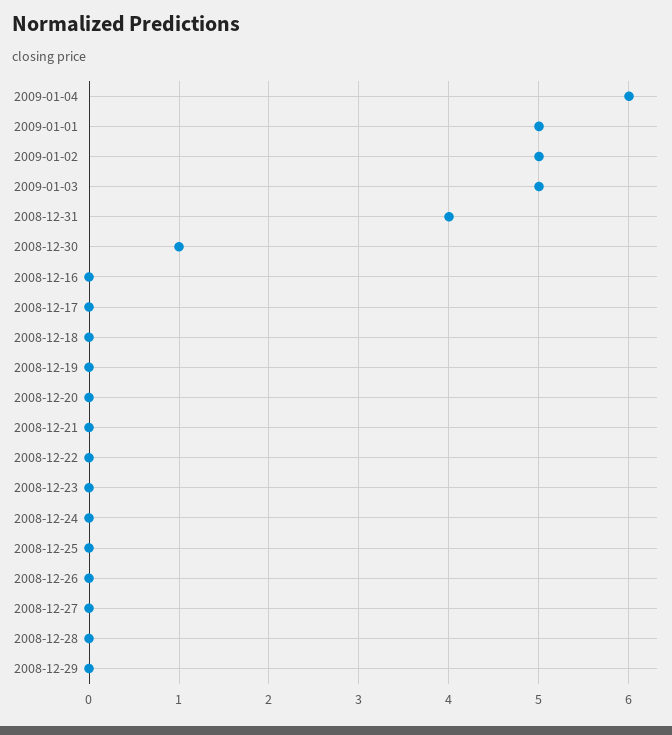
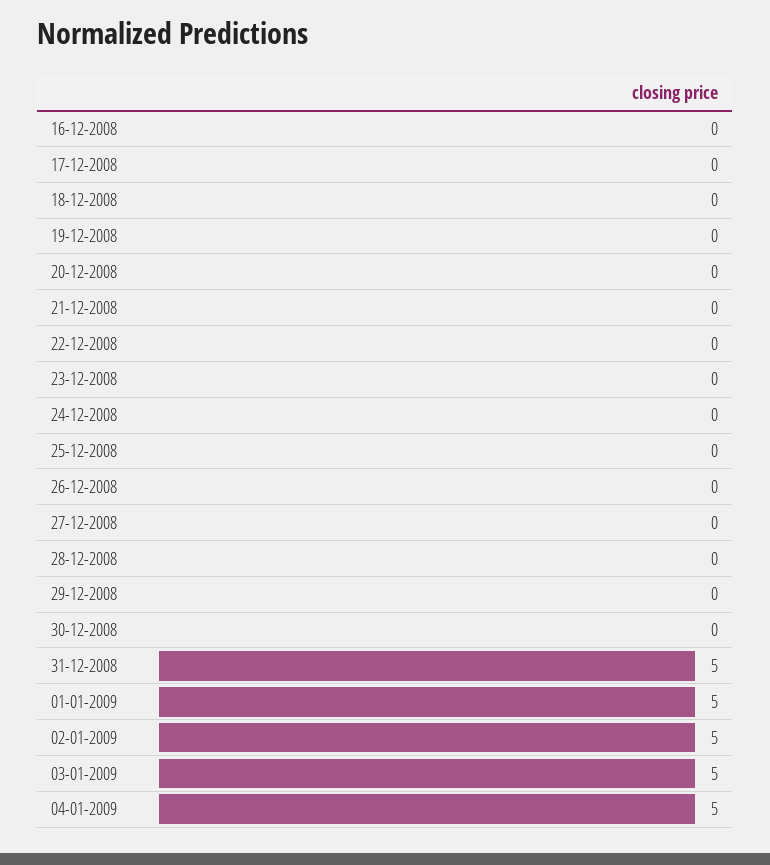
  {
-   "2009-01-04": 6,
+   "2009-01-04": 5,
    "2009-01-01": 5,
    "2009-01-02": 5,
    "2009-01-03": 5,
-   "2008-12-31": 4,
+   "2008-12-31": 5,
-   "2008-12-30": 1,
+   "2008-12-30": 0,
    "2008-12-16": 0,
    "2008-12-17": 0,
    "2008-12-18": 0,
    "2008-12-19": 0,
    "2008-12-20": 0,
    "2008-12-21": 0,
    "2008-12-22": 0,
    "2008-12-23": 0,
    "2008-12-24": 0,
    "2008-12-25": 0,
    "2008-12-26": 0,
    "2008-12-27": 0,
    "2008-12-28": 0,
    "2008-12-29": 0
  }

